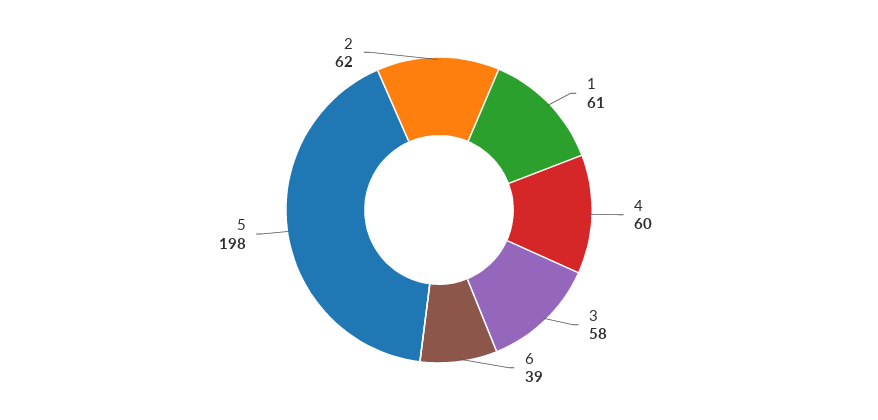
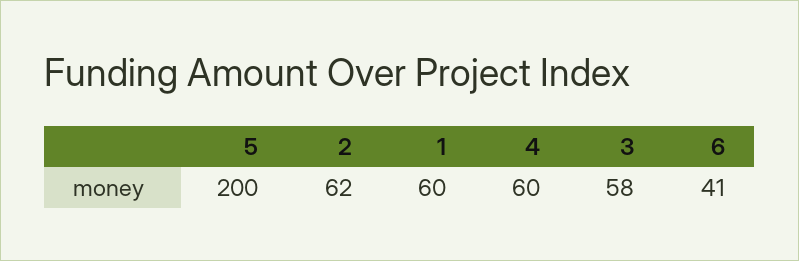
  {
-   "1": 61,
+   "1": 60,
    "4": 60,
    "3": 58,
-   "6": 39,
+   "6": 41,
-   "5": 198,
+   "5": 200,
    "2": 62
  }

